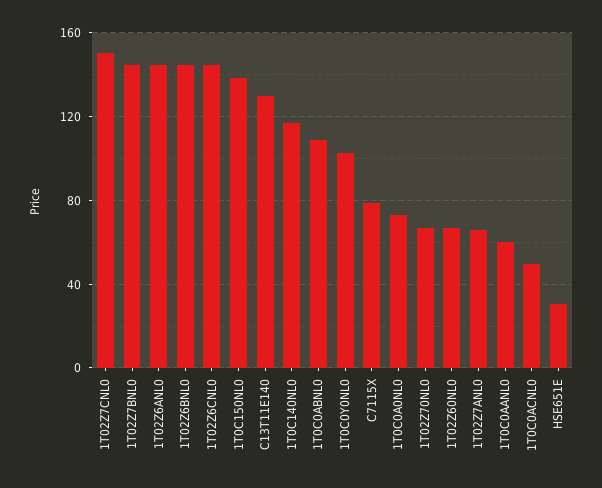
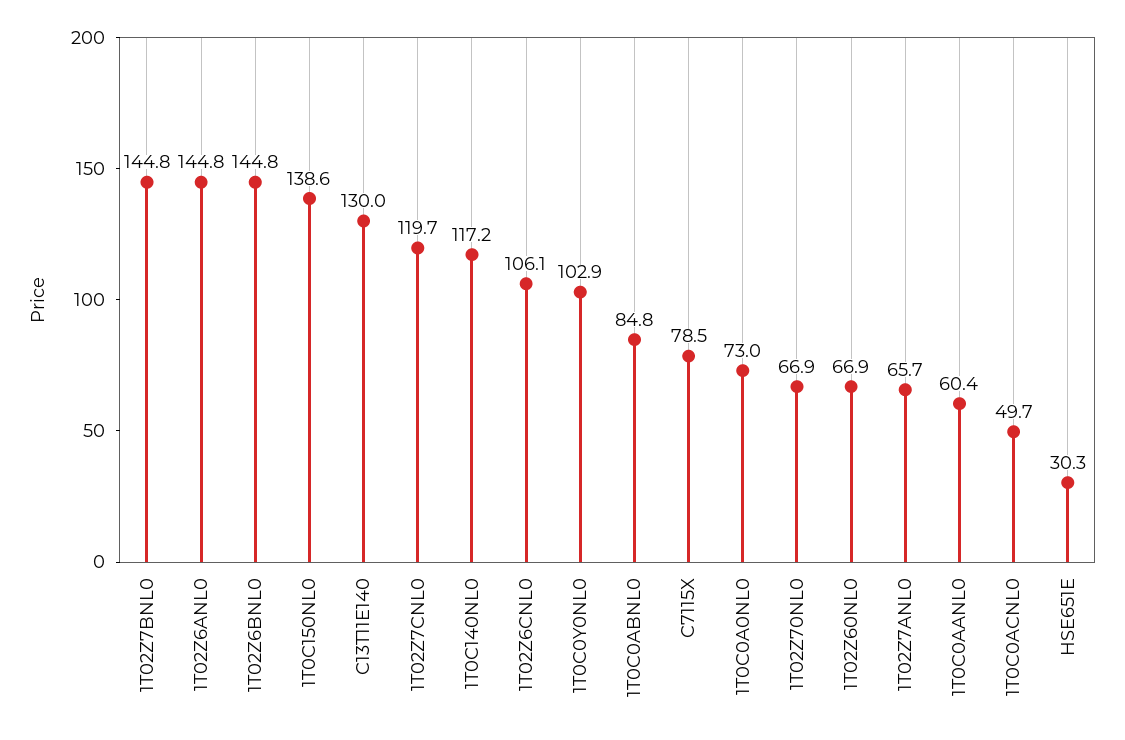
  {
-   "1T02Z7CNL0": 150,
+   "1T02Z7CNL0": 119.7,
    "1T02Z7BNL0": 144.8,
    "1T02Z6ANL0": 144.8,
    "1T02Z6BNL0": 144.8,
-   "1T02Z6CNL0": 145,
+   "1T02Z6CNL0": 106.1,
    "1T0C150NL0": 138.6,
    "C13T11E140": 130,
    "1T0C140NL0": 117.2,
-   "1T0C0ABNL0": 110,
+   "1T0C0ABNL0": 84.8,
    "1T0C0Y0NL0": 102.9,
    "C7115X": 78.5,
    "1T0C0A0NL0": 73,
    "1T02Z70NL0": 66.9,
    "1T02Z60NL0": 66.9,
    "1T02Z7ANL0": 65.7,
    "1T0C0AANL0": 60.4,
    "1T0C0ACNL0": 49.7,
    "HSE651E": 30.3
  }

